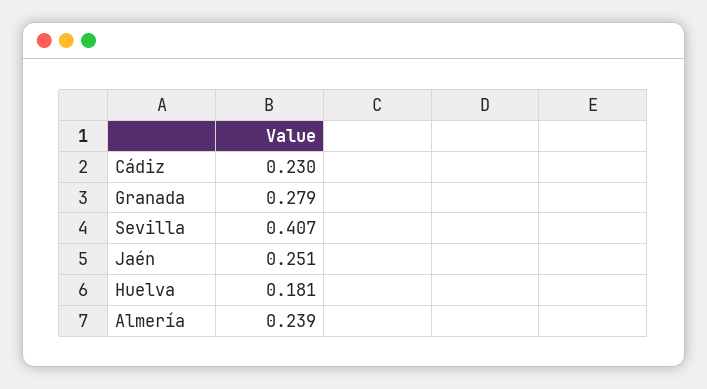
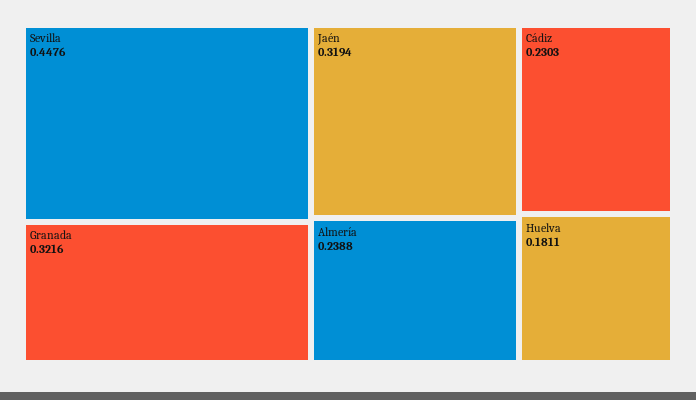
  {
    "Cádiz": 0.2303,
-   "Granada": 0.279,
+   "Granada": 0.3216,
-   "Sevilla": 0.407,
+   "Sevilla": 0.4476,
-   "Jaén": 0.251,
+   "Jaén": 0.3194,
    "Huelva": 0.1811,
    "Almería": 0.2388
  }

